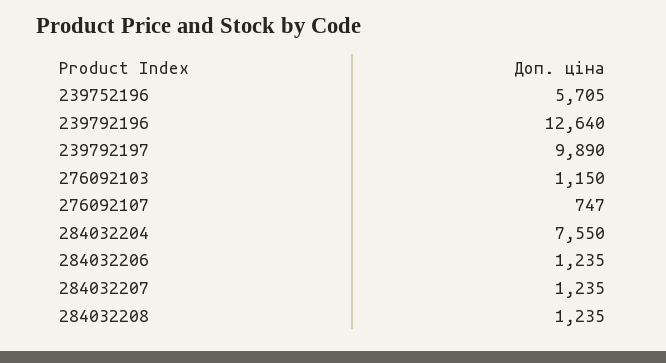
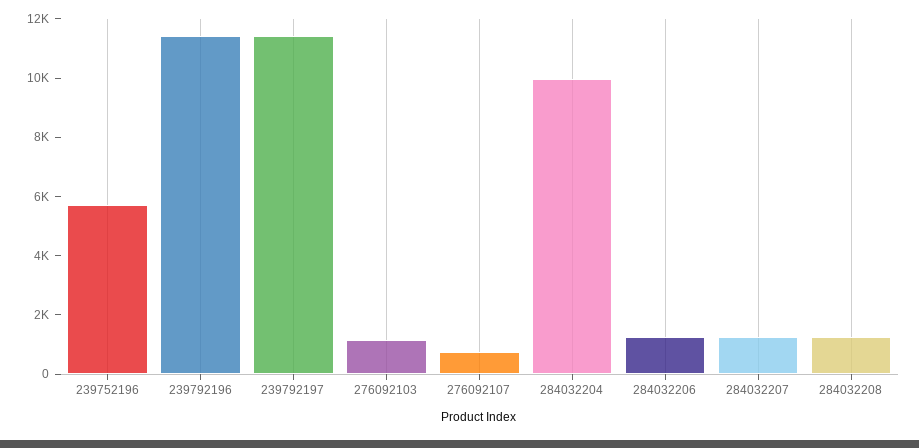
  {
    "239752196": 5705,
-   "239792196": 12640,
+   "239792196": 11500,
-   "239792197": 9890,
+   "239792197": 11500,
    "276092103": 1150,
    "276092107": 747,
-   "284032204": 7550,
+   "284032204": 10000,
    "284032206": 1235,
    "284032207": 1235,
    "284032208": 1235
  }

